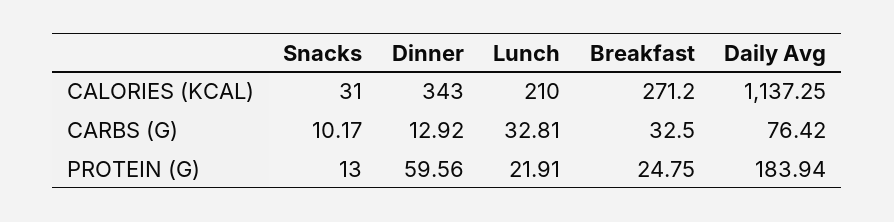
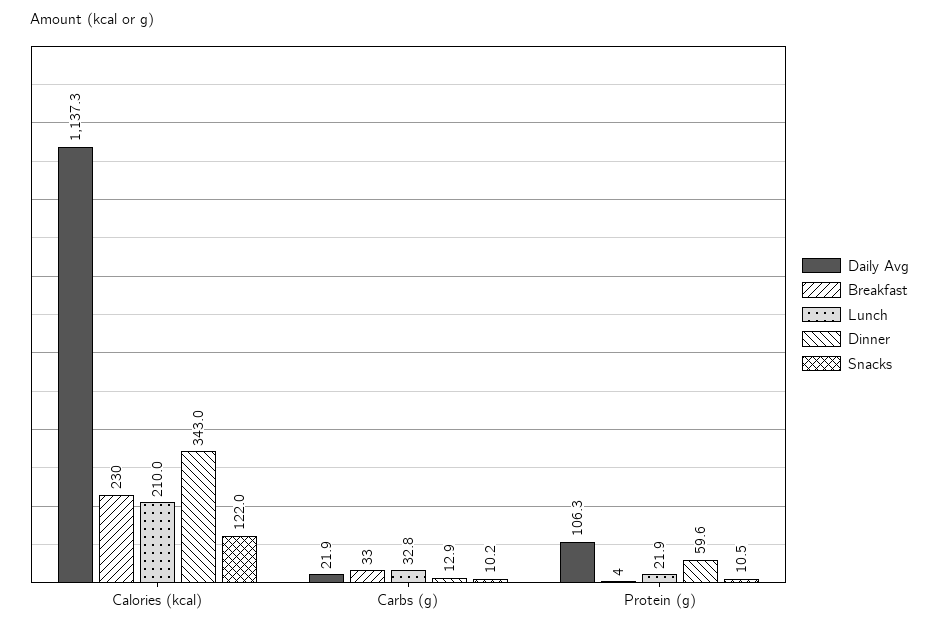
  {
    "Snacks": {
-     "CALORIES (KCAL)": 31,
+     "CALORIES (KCAL)": 122,
      "CARBS (G)": 10.17,
-     "PROTEIN (G)": 13
+     "PROTEIN (G)": 10.5
    },
    "Dinner": {
      "CALORIES (KCAL)": 343,
      "CARBS (G)": 12.92,
      "PROTEIN (G)": 59.56
    },
    "Lunch": {
      "CALORIES (KCAL)": 210,
      "CARBS (G)": 32.81,
      "PROTEIN (G)": 21.91
    },
    "Breakfast": {
-     "CALORIES (KCAL)": 271.2,
+     "CALORIES (KCAL)": 230,
      "CARBS (G)": 32.5,
-     "PROTEIN (G)": 24.75
+     "PROTEIN (G)": 4
    },
    "Daily Avg": {
      "CALORIES (KCAL)": 1137.25,
-     "CARBS (G)": 76.42,
+     "CARBS (G)": 21.9,
-     "PROTEIN (G)": 183.94
+     "PROTEIN (G)": 106.3
    }
  }

